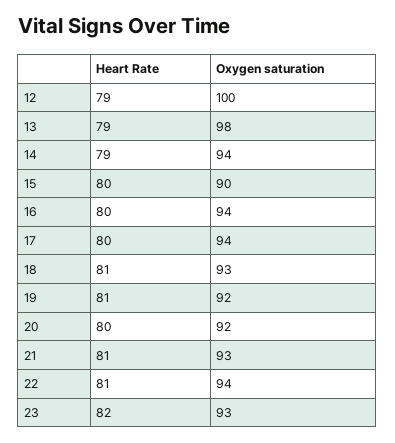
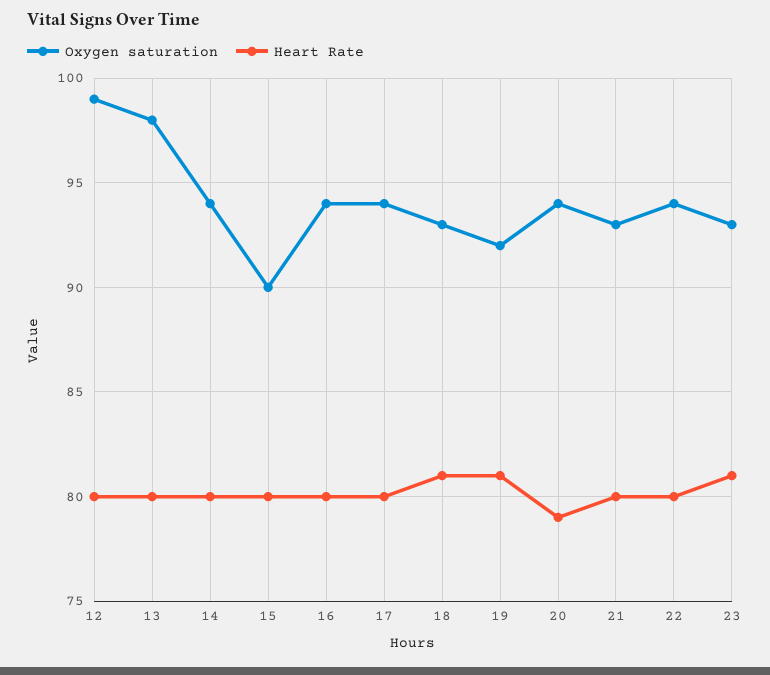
  {
    "Heart Rate": {
-     "12": 79,
+     "12": 80,
-     "13": 79,
+     "13": 80,
-     "14": 79,
+     "14": 80,
      "15": 80,
      "16": 80,
      "17": 80,
      "18": 81,
      "19": 81,
-     "20": 80,
+     "20": 79,
-     "21": 81,
+     "21": 80,
-     "22": 81,
+     "22": 80,
-     "23": 82
+     "23": 81
    },
    "Oxygen saturation": {
-     "12": 100,
+     "12": 99,
      "13": 98,
      "14": 94,
      "15": 90,
      "16": 94,
      "17": 94,
      "18": 93,
      "19": 92,
-     "20": 92,
+     "20": 94,
      "21": 93,
      "22": 94,
      "23": 93
    }
  }

